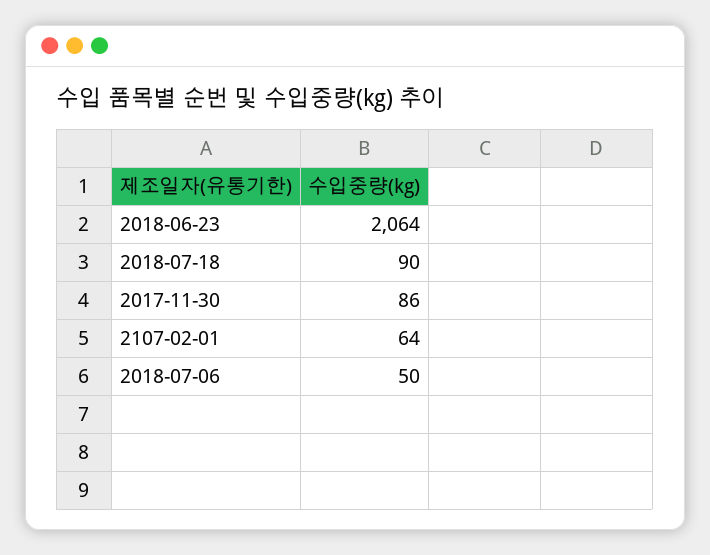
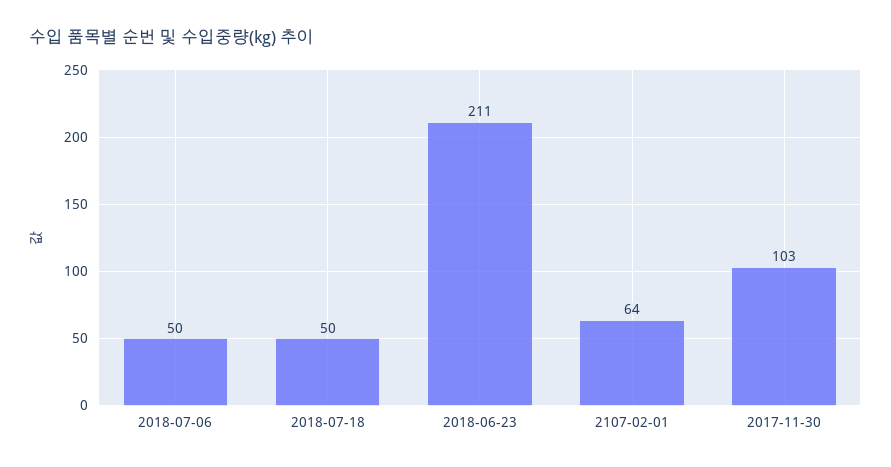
  {
-   "2018-06-23": 2064,
+   "2018-06-23": 211,
-   "2018-07-18": 90,
+   "2018-07-18": 50,
-   "2017-11-30": 86,
+   "2017-11-30": 103,
    "2107-02-01": 64,
    "2018-07-06": 50
  }

